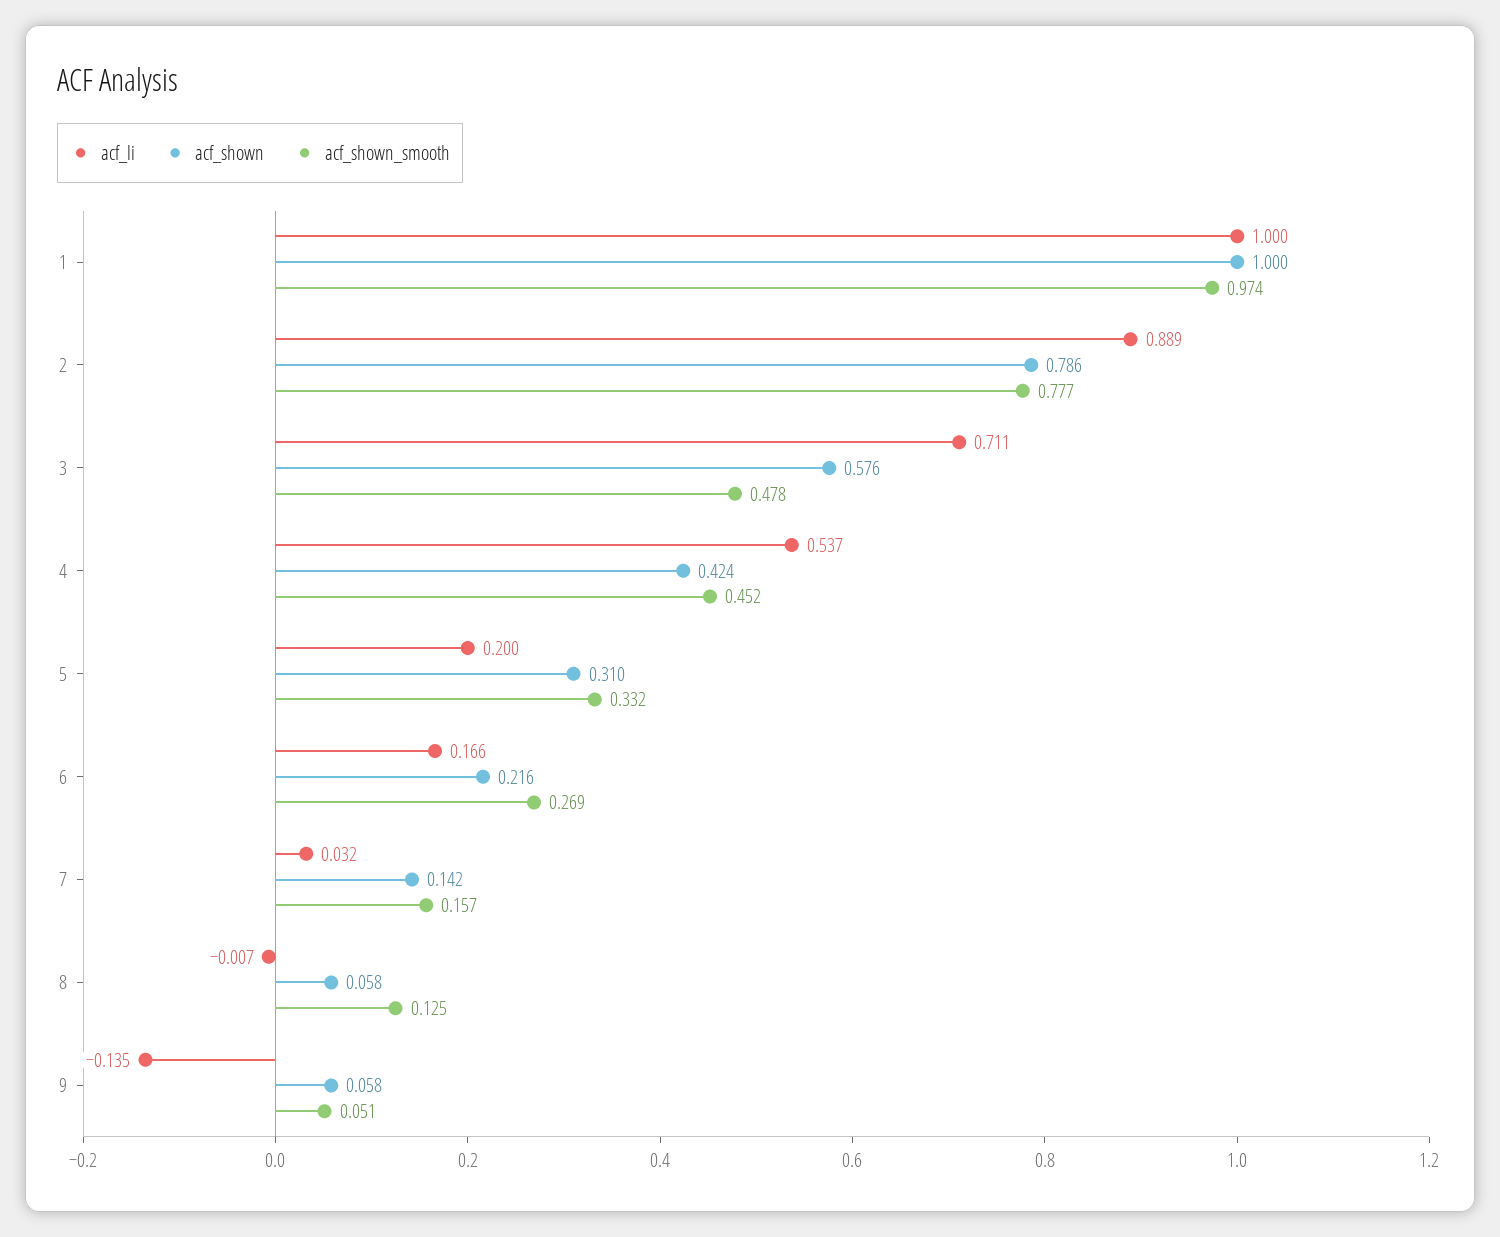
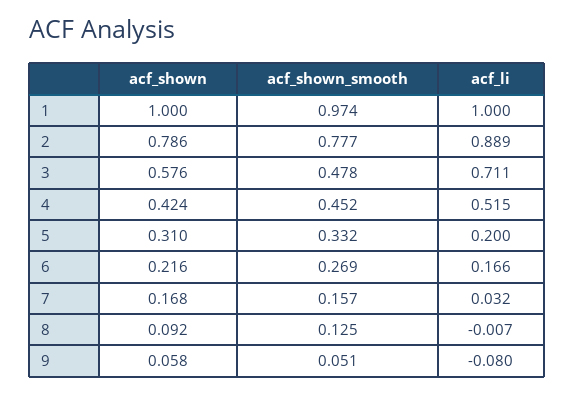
  {
    "acf_li": {
      "1": 1,
      "2": 0.889,
      "3": 0.711,
-     "4": 0.537,
+     "4": 0.515,
      "5": 0.2,
      "6": 0.166,
      "7": 0.032,
      "8": -0.007,
-     "9": -0.135
+     "9": -0.08
    },
    "acf_shown": {
      "1": 1,
      "2": 0.786,
      "3": 0.576,
      "4": 0.424,
      "5": 0.31,
      "6": 0.216,
-     "7": 0.142,
+     "7": 0.168,
-     "8": 0.058,
+     "8": 0.092,
      "9": 0.058
    },
    "acf_shown_smooth": {
      "1": 0.974,
      "2": 0.777,
      "3": 0.478,
      "4": 0.452,
      "5": 0.332,
      "6": 0.269,
      "7": 0.157,
      "8": 0.125,
      "9": 0.051
    }
  }

